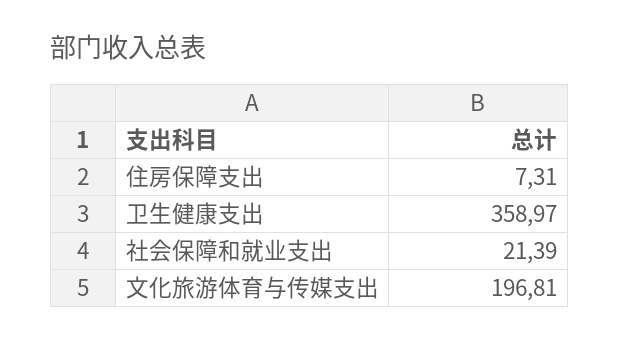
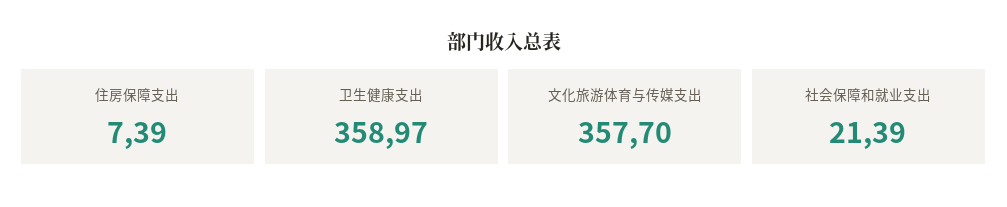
  {
-   "住房保障支出": 7.31,
+   "住房保障支出": 7.39,
    "卫生健康支出": 358.97,
    "社会保障和就业支出": 21.39,
-   "文化旅游体育与传媒支出": 196.81
+   "文化旅游体育与传媒支出": 357.7
  }

